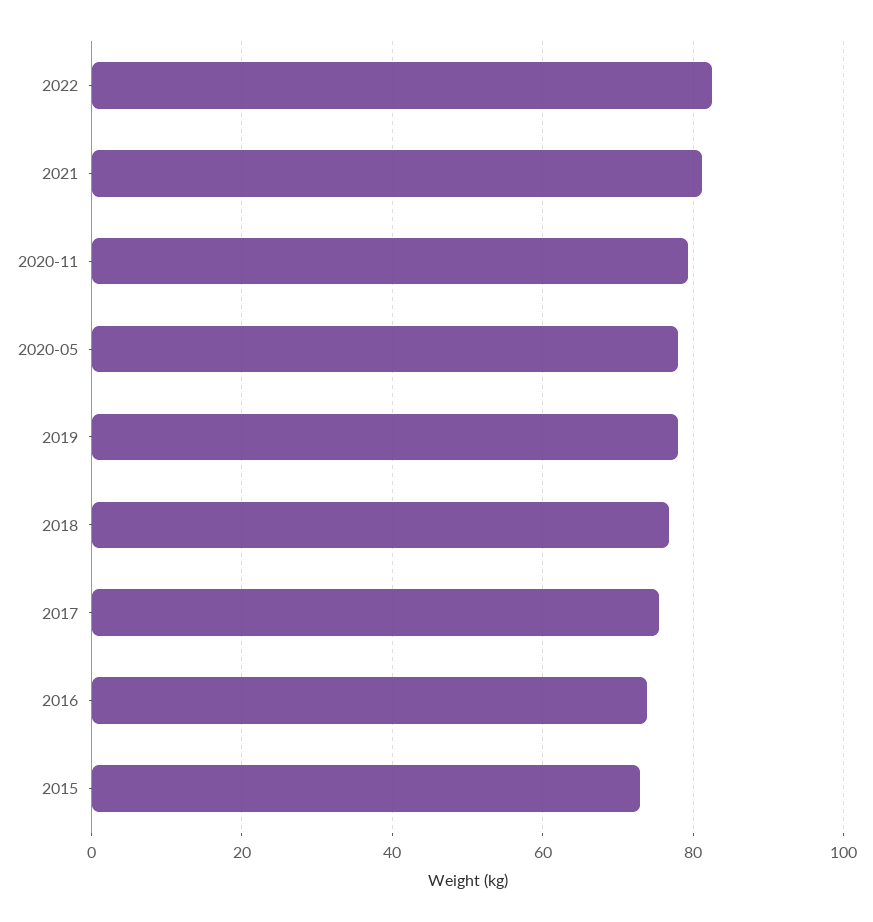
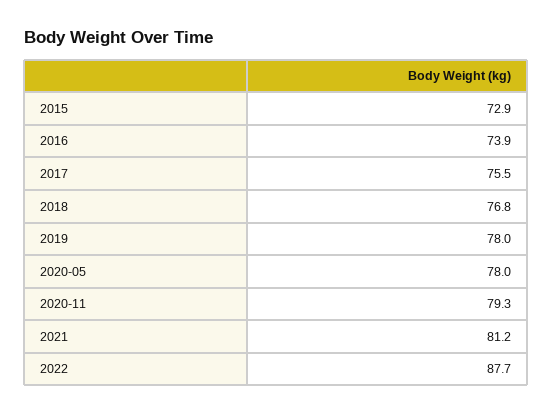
  {
-   "2022": 82,
+   "2022": 87.7,
    "2021": 81.2,
    "2020-11": 79.3,
    "2020-05": 78,
    "2019": 78,
    "2018": 76.8,
    "2017": 75.5,
    "2016": 73.9,
    "2015": 72.9
  }

